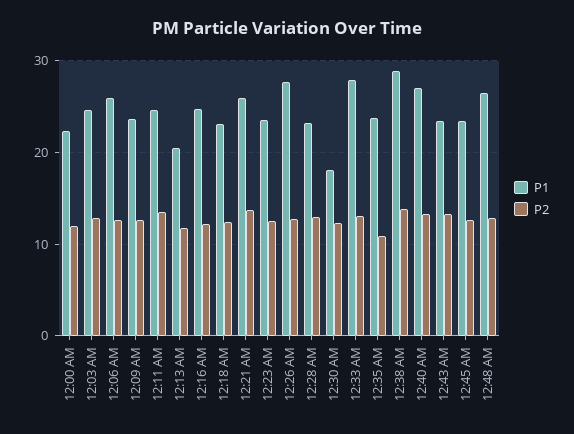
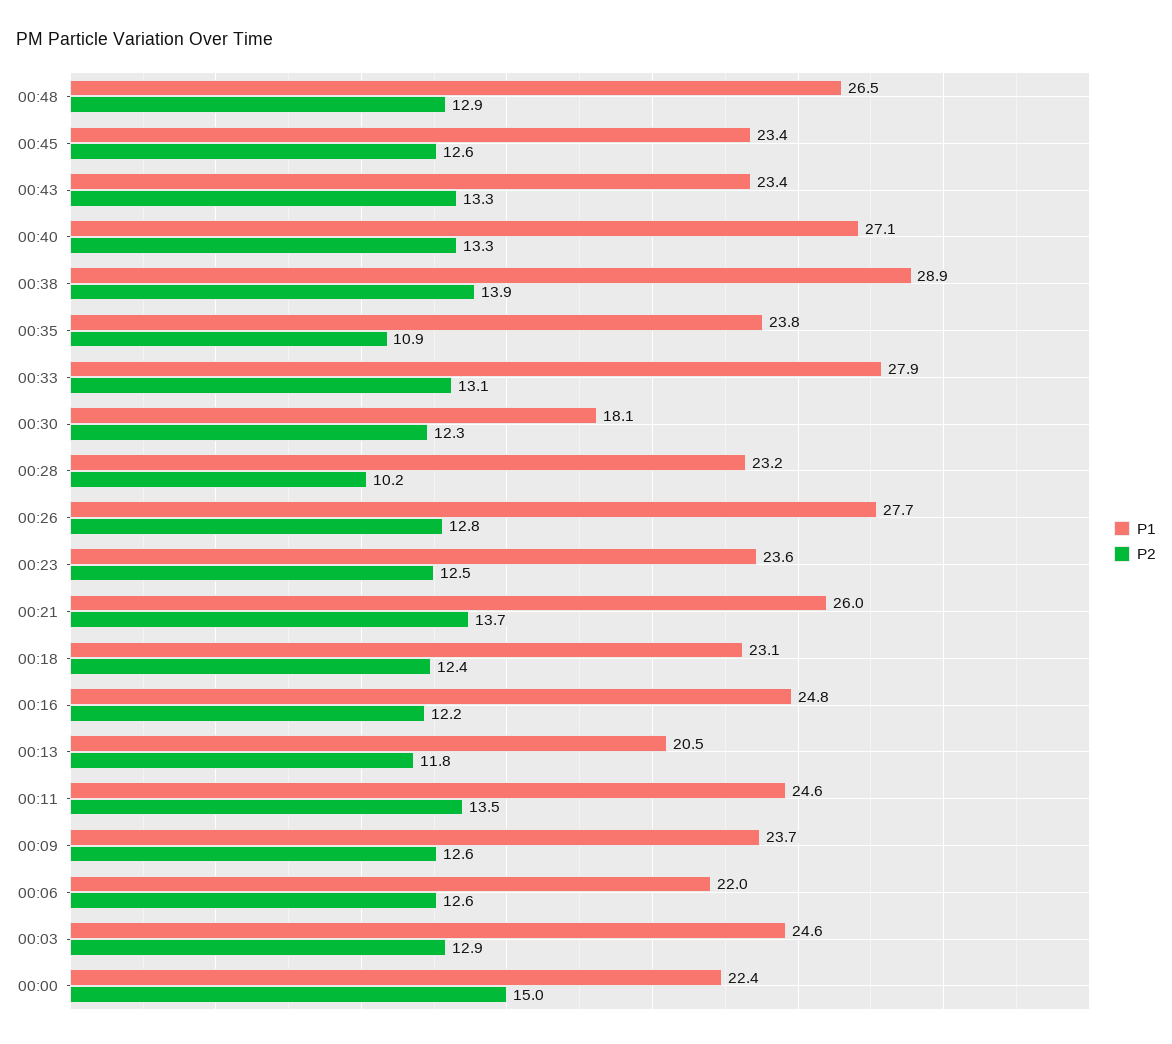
  {
    "P1": {
      "12:00 AM": 22.4,
      "12:03 AM": 24.6,
-     "12:06 AM": 26,
+     "12:06 AM": 22,
      "12:09 AM": 23.7,
      "12:11 AM": 24.6,
      "12:13 AM": 20.5,
      "12:16 AM": 24.8,
      "12:18 AM": 23.1,
      "12:21 AM": 26,
      "12:23 AM": 23.6,
      "12:26 AM": 27.7,
      "12:28 AM": 23.2,
      "12:30 AM": 18.1,
      "12:33 AM": 27.9,
      "12:35 AM": 23.8,
      "12:38 AM": 28.9,
      "12:40 AM": 27.1,
      "12:43 AM": 23.4,
      "12:45 AM": 23.4,
      "12:48 AM": 26.5
    },
    "P2": {
-     "12:00 AM": 12,
+     "12:00 AM": 15,
      "12:03 AM": 12.9,
      "12:06 AM": 12.6,
      "12:09 AM": 12.6,
      "12:11 AM": 13.5,
      "12:13 AM": 11.8,
      "12:16 AM": 12.2,
      "12:18 AM": 12.4,
      "12:21 AM": 13.7,
      "12:23 AM": 12.5,
      "12:26 AM": 12.8,
-     "12:28 AM": 13,
+     "12:28 AM": 10.2,
      "12:30 AM": 12.3,
      "12:33 AM": 13.1,
      "12:35 AM": 10.9,
      "12:38 AM": 13.9,
      "12:40 AM": 13.3,
      "12:43 AM": 13.3,
      "12:45 AM": 12.6,
      "12:48 AM": 12.9
    }
  }

